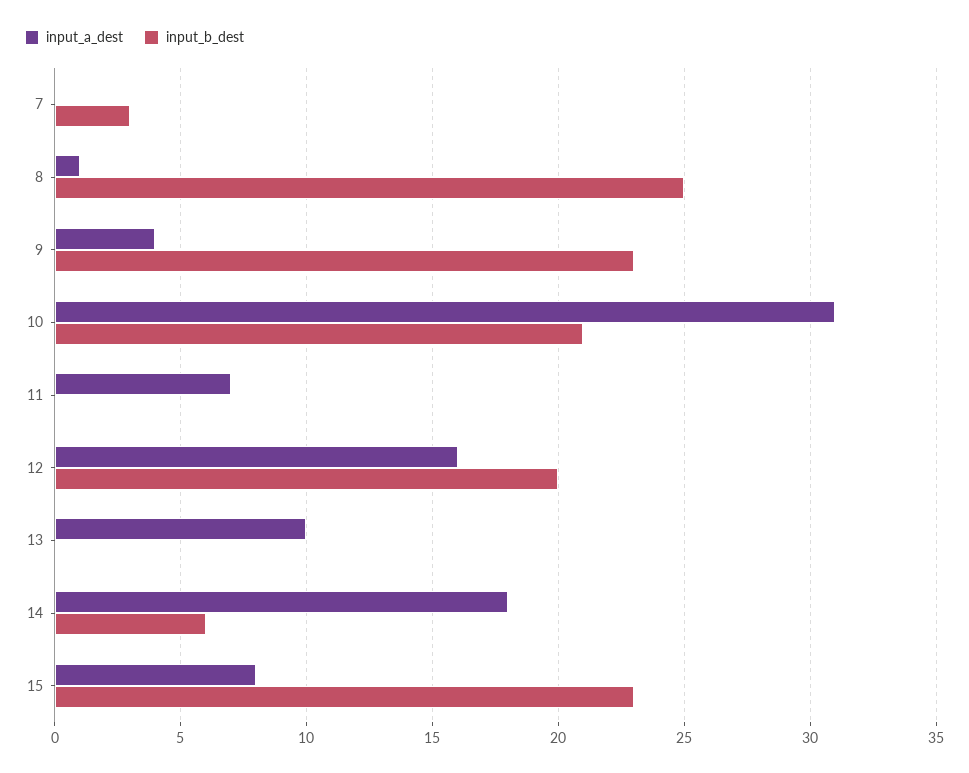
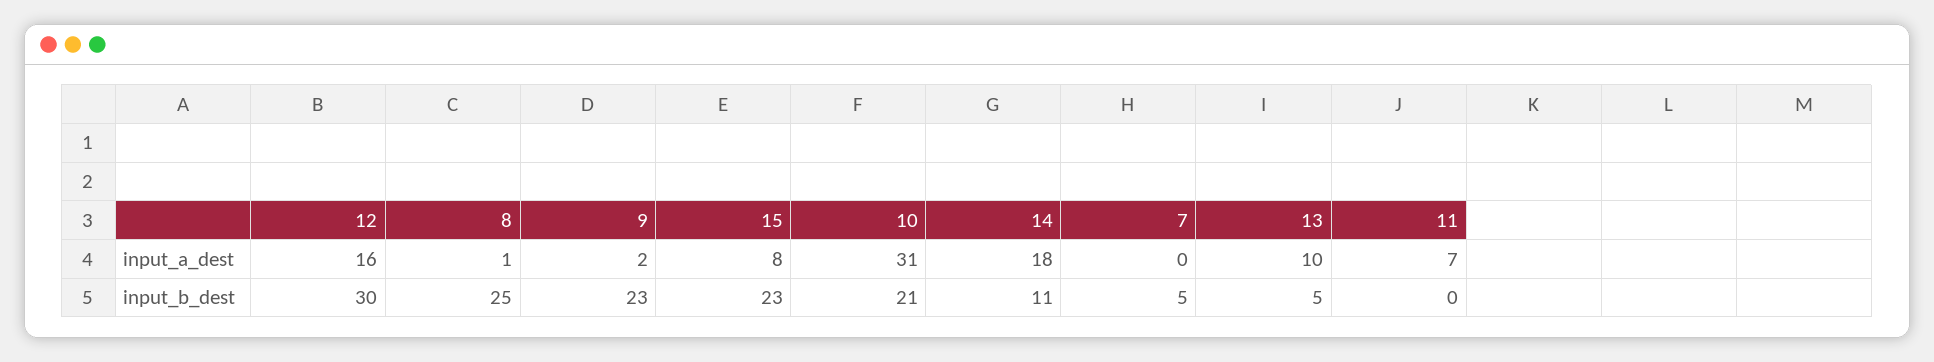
  {
    "input_a_dest": {
      "7": 0,
      "8": 1,
-     "9": 4,
+     "9": 2,
      "10": 31,
      "11": 7,
      "12": 16,
      "13": 10,
      "14": 18,
      "15": 8
    },
    "input_b_dest": {
-     "7": 3,
+     "7": 5,
      "8": 25,
      "9": 23,
      "10": 21,
      "11": 0,
-     "12": 20,
+     "12": 30,
-     "13": 0,
+     "13": 5,
-     "14": 6,
+     "14": 11,
      "15": 23
    }
  }

